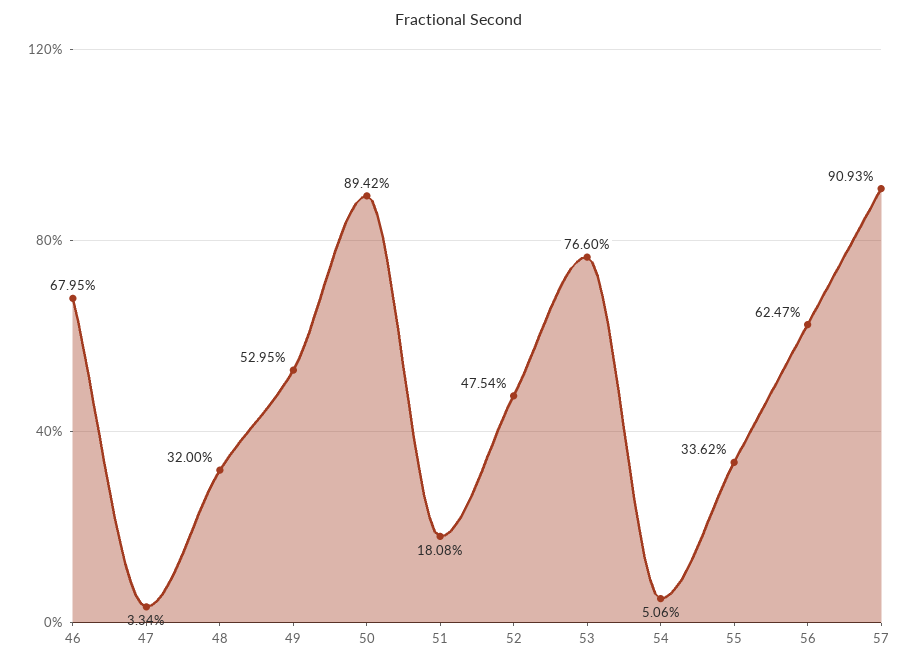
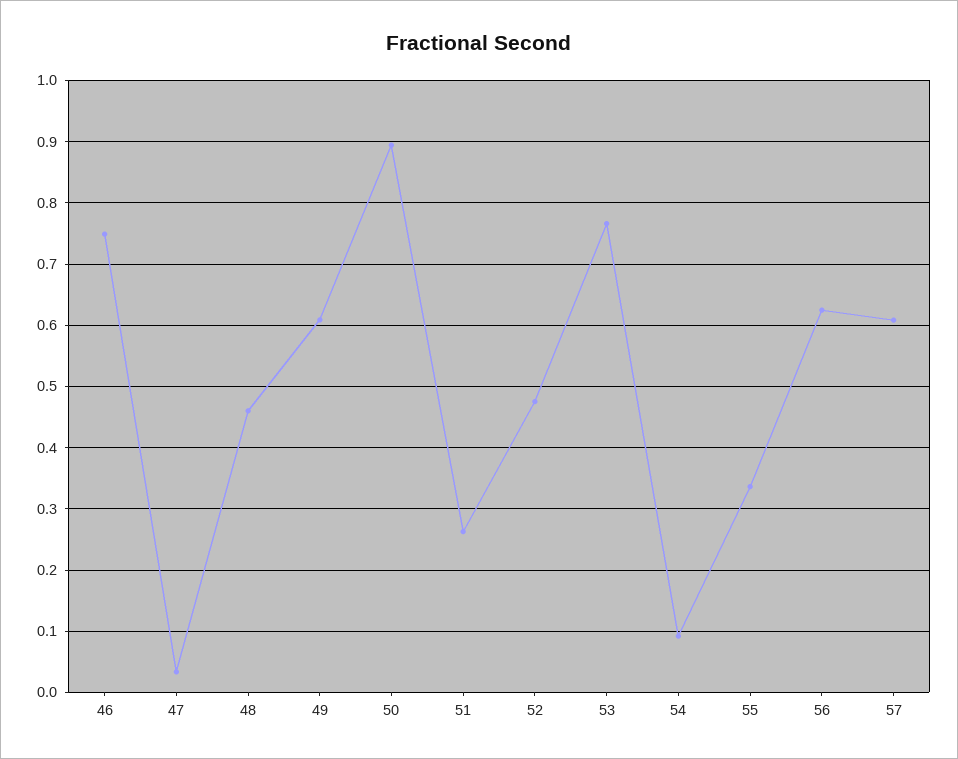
  {
-   "46": 0.6795,
+   "46": 0.75,
    "47": 0.0334,
-   "48": 0.32,
+   "48": 0.46,
-   "49": 0.5295,
+   "49": 0.61,
    "50": 0.8942,
-   "51": 0.1808,
+   "51": 0.26,
    "52": 0.4754,
    "53": 0.766,
-   "54": 0.0506,
+   "54": 0.09,
    "55": 0.3362,
    "56": 0.6247,
-   "57": 0.9093
+   "57": 0.61
  }

